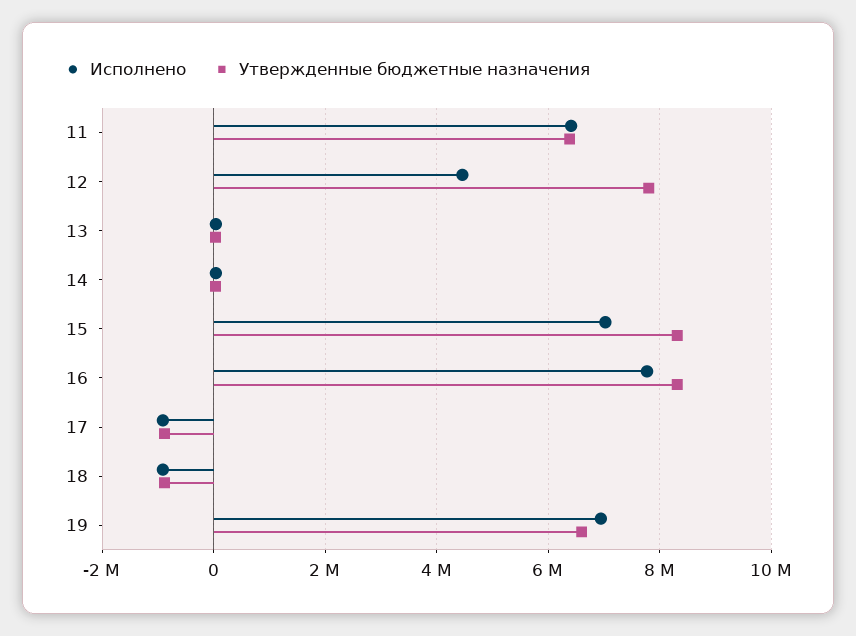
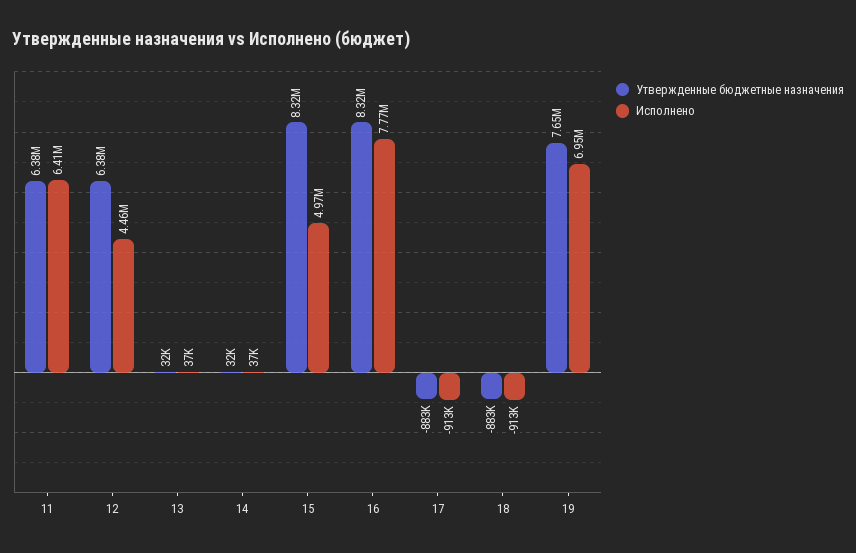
  {
    "Исполнено": {
      "11": 6410000,
      "12": 4460000,
      "13": 37000,
      "14": 37000,
-     "15": 7000000,
+     "15": 4970000,
      "16": 7770000,
      "17": -913000,
      "18": -913000,
      "19": 6950000
    },
    "Утвержденные бюджетные назначения": {
      "11": 6380000,
-     "12": 7800000,
+     "12": 6380000,
      "13": 32000,
      "14": 32000,
      "15": 8320000,
      "16": 8320000,
      "17": -883000,
      "18": -883000,
-     "19": 6600000
+     "19": 7650000
    }
  }

